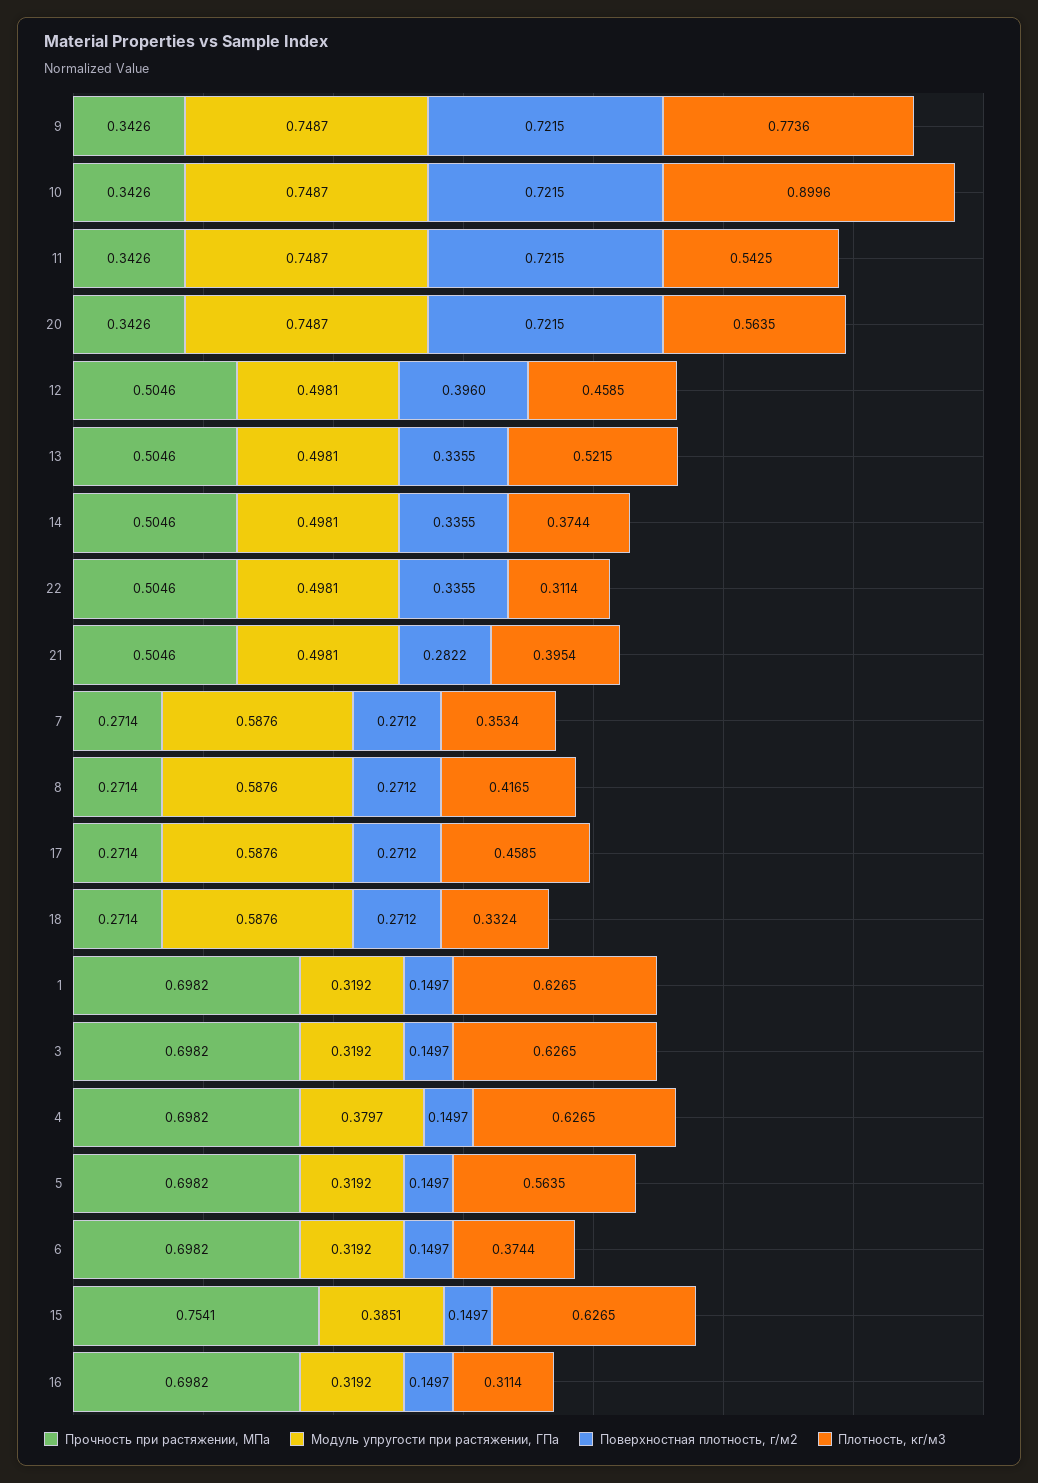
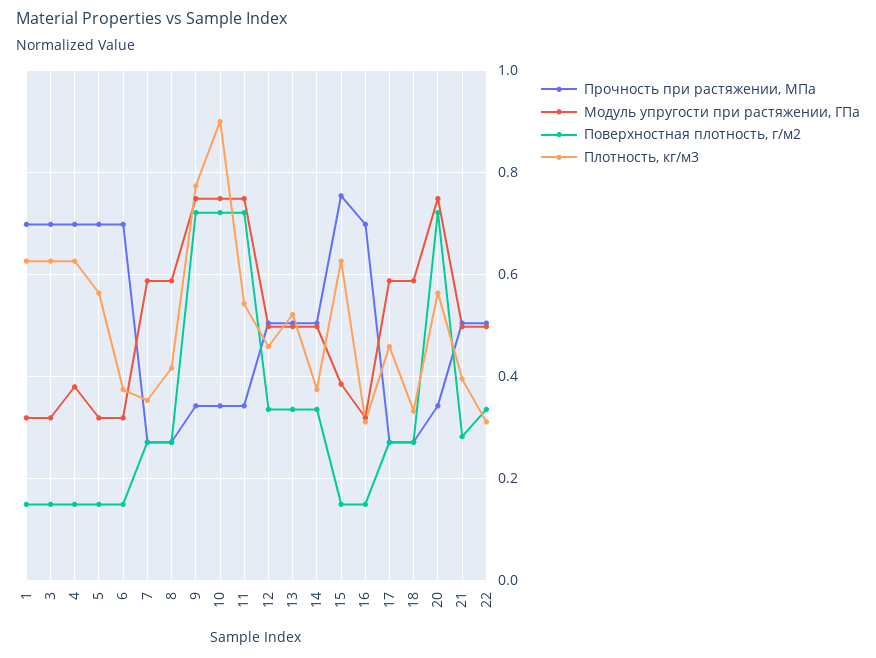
  {
    "Прочность при растяжении, МПа": {
      "9": 0.3426,
      "10": 0.3426,
      "11": 0.3426,
      "20": 0.3426,
      "12": 0.5046,
      "13": 0.5046,
      "14": 0.5046,
      "22": 0.5046,
      "21": 0.5046,
      "7": 0.2714,
      "8": 0.2714,
      "17": 0.2714,
      "18": 0.2714,
      "1": 0.6982,
      "3": 0.6982,
      "4": 0.6982,
      "5": 0.6982,
      "6": 0.6982,
      "15": 0.7541,
      "16": 0.6982
    },
    "Модуль упругости при растяжении, ГПа": {
      "9": 0.7487,
      "10": 0.7487,
      "11": 0.7487,
      "20": 0.7487,
      "12": 0.4981,
      "13": 0.4981,
      "14": 0.4981,
      "22": 0.4981,
      "21": 0.4981,
      "7": 0.5876,
      "8": 0.5876,
      "17": 0.5876,
      "18": 0.5876,
      "1": 0.3192,
      "3": 0.3192,
      "4": 0.3797,
      "5": 0.3192,
      "6": 0.3192,
      "15": 0.3851,
      "16": 0.3192
    },
    "Поверхностная плотность, г/м2": {
      "9": 0.7215,
      "10": 0.7215,
      "11": 0.7215,
      "20": 0.7215,
-     "12": 0.396,
+     "12": 0.34,
      "13": 0.3355,
      "14": 0.3355,
      "22": 0.3355,
      "21": 0.2822,
      "7": 0.2712,
      "8": 0.2712,
      "17": 0.2712,
      "18": 0.2712,
      "1": 0.1497,
      "3": 0.1497,
      "4": 0.1497,
      "5": 0.1497,
      "6": 0.1497,
      "15": 0.1497,
      "16": 0.1497
    },
    "Плотность, кг/м3": {
      "9": 0.7736,
      "10": 0.8996,
      "11": 0.5425,
      "20": 0.5635,
      "12": 0.4585,
      "13": 0.5215,
      "14": 0.3744,
      "22": 0.3114,
      "21": 0.3954,
      "7": 0.3534,
      "8": 0.4165,
      "17": 0.4585,
      "18": 0.3324,
      "1": 0.6265,
      "3": 0.6265,
      "4": 0.6265,
      "5": 0.5635,
      "6": 0.3744,
      "15": 0.6265,
      "16": 0.3114
    }
  }

